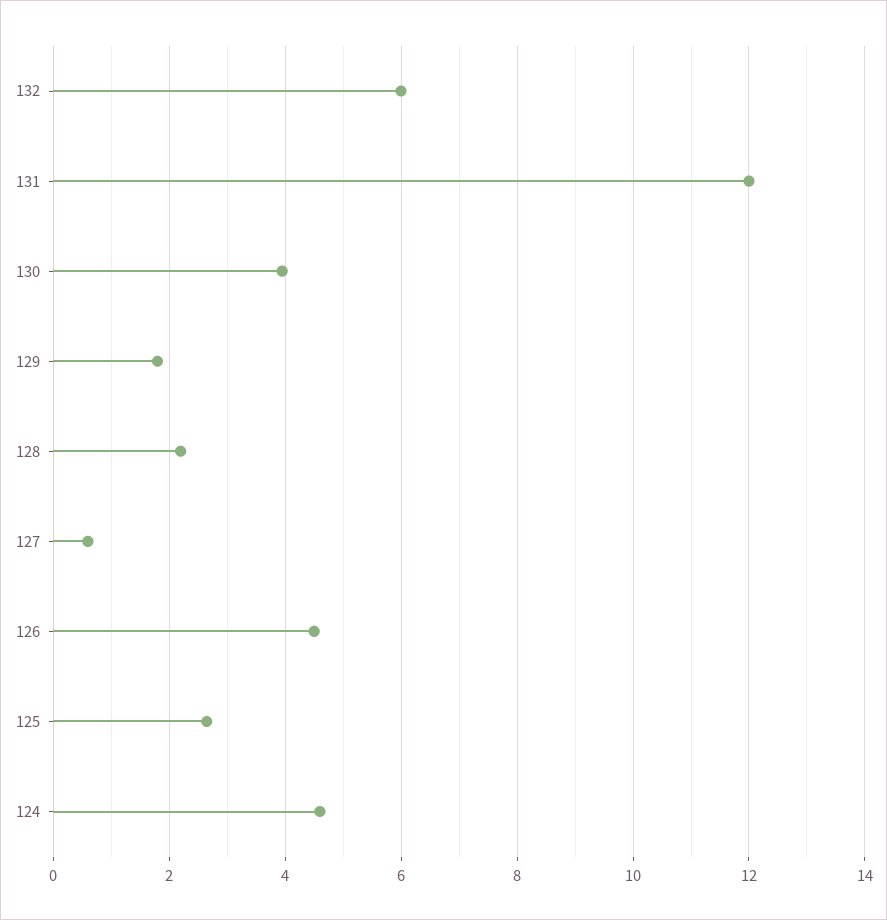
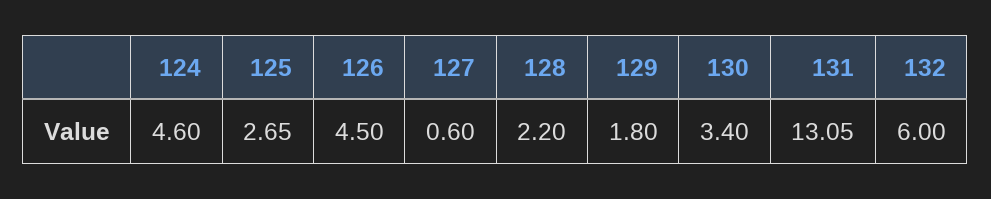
  {
    "132": 6,
-   "131": 12,
+   "131": 13.05,
-   "130": 4,
+   "130": 3.4,
    "129": 1.8,
    "128": 2.2,
    "127": 0.6,
    "126": 4.5,
    "125": 2.65,
    "124": 4.6
  }

